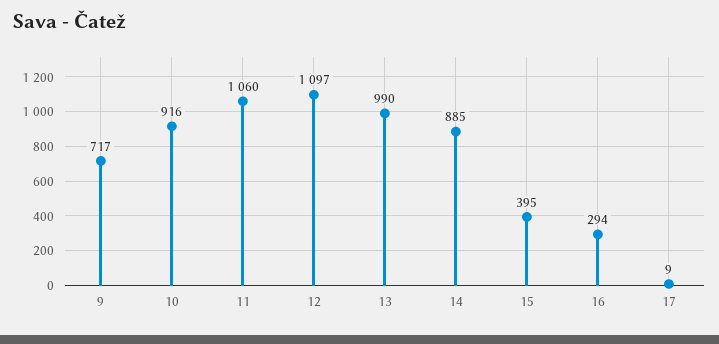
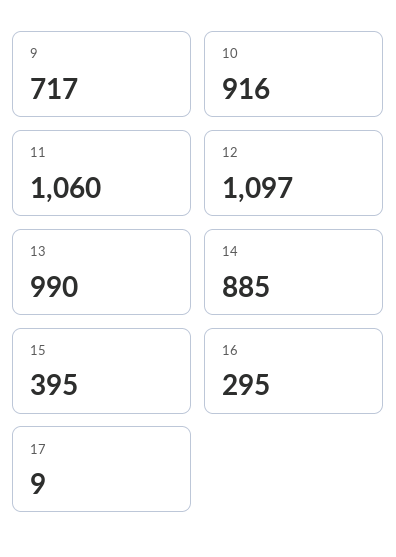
  {
    "9": 717,
    "10": 916,
    "11": 1060,
    "12": 1097,
    "13": 990,
    "14": 885,
    "15": 395,
-   "16": 294,
+   "16": 295,
    "17": 9
  }

